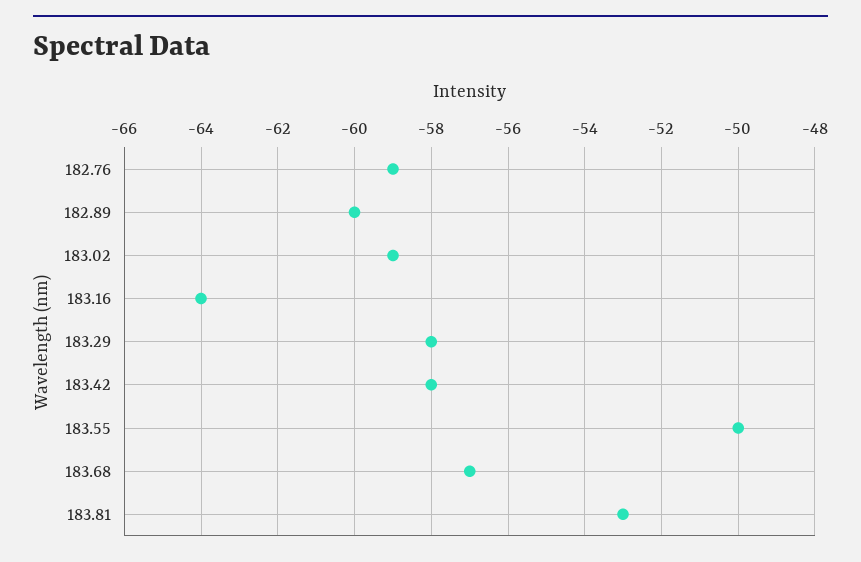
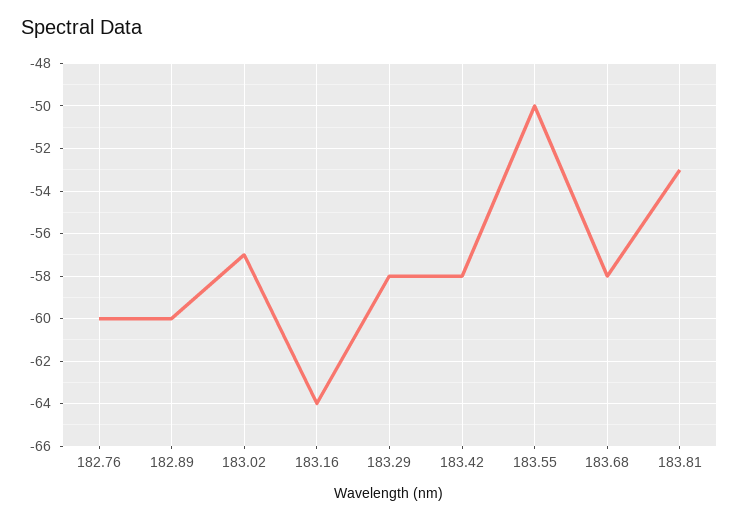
  {
-   "182.76": -59,
+   "182.76": -60,
    "182.89": -60,
-   "183.02": -59,
+   "183.02": -57,
    "183.16": -64,
    "183.29": -58,
    "183.42": -58,
    "183.55": -50,
-   "183.68": -57,
+   "183.68": -58,
    "183.81": -53
  }

